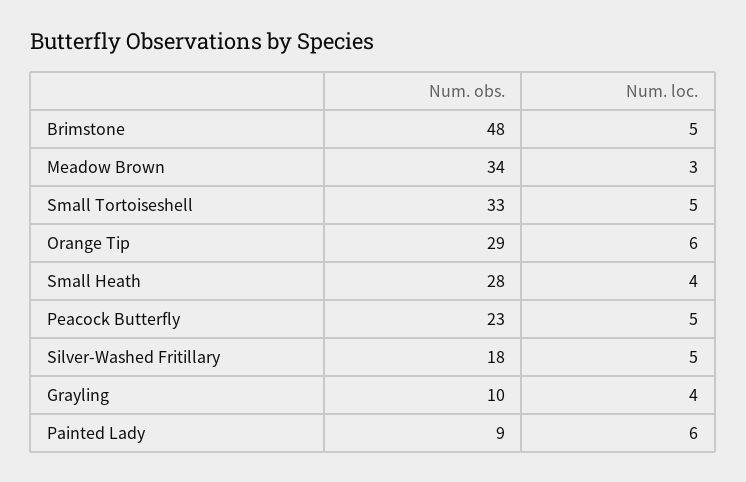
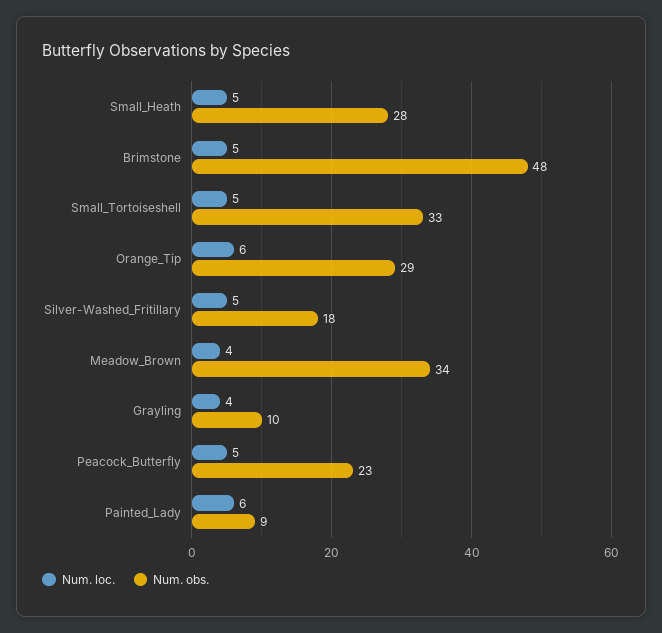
  {
    "Num. obs.": {
      "Brimstone": 48,
      "Meadow Brown": 34,
      "Small Tortoiseshell": 33,
      "Orange Tip": 29,
      "Small Heath": 28,
      "Peacock Butterfly": 23,
      "Silver-Washed Fritillary": 18,
      "Grayling": 10,
      "Painted Lady": 9
    },
    "Num. loc.": {
      "Brimstone": 5,
-     "Meadow Brown": 3,
+     "Meadow Brown": 4,
      "Small Tortoiseshell": 5,
      "Orange Tip": 6,
-     "Small Heath": 4,
+     "Small Heath": 5,
      "Peacock Butterfly": 5,
      "Silver-Washed Fritillary": 5,
      "Grayling": 4,
      "Painted Lady": 6
    }
  }

